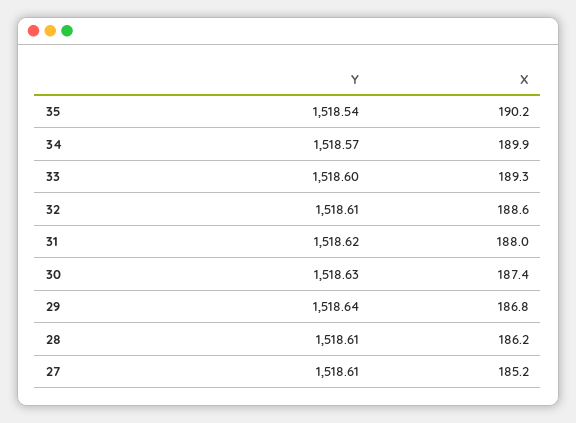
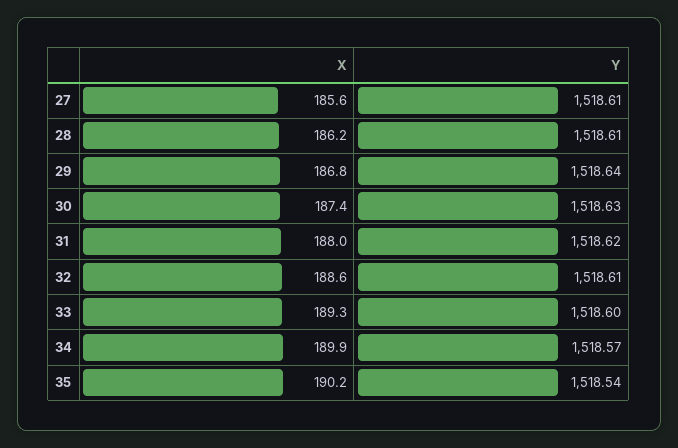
  {
    "Y": {
      "35": 1518.54,
      "34": 1518.57,
      "33": 1518.6,
      "32": 1518.61,
      "31": 1518.62,
      "30": 1518.63,
      "29": 1518.64,
      "28": 1518.61,
      "27": 1518.61
    },
    "X": {
      "35": 190.2,
      "34": 189.9,
      "33": 189.3,
      "32": 188.6,
      "31": 188,
      "30": 187.4,
      "29": 186.8,
      "28": 186.2,
-     "27": 185.2
+     "27": 185.6
    }
  }

